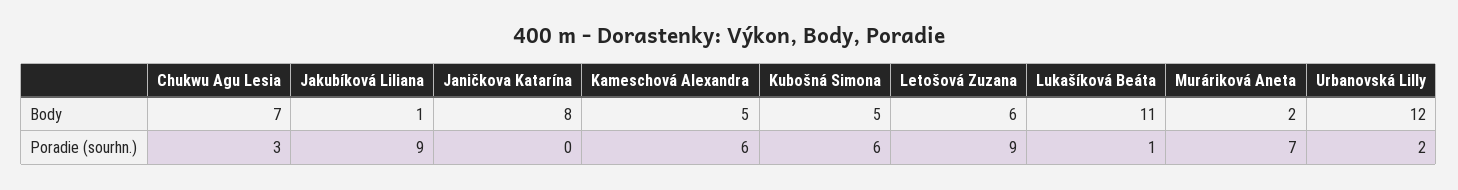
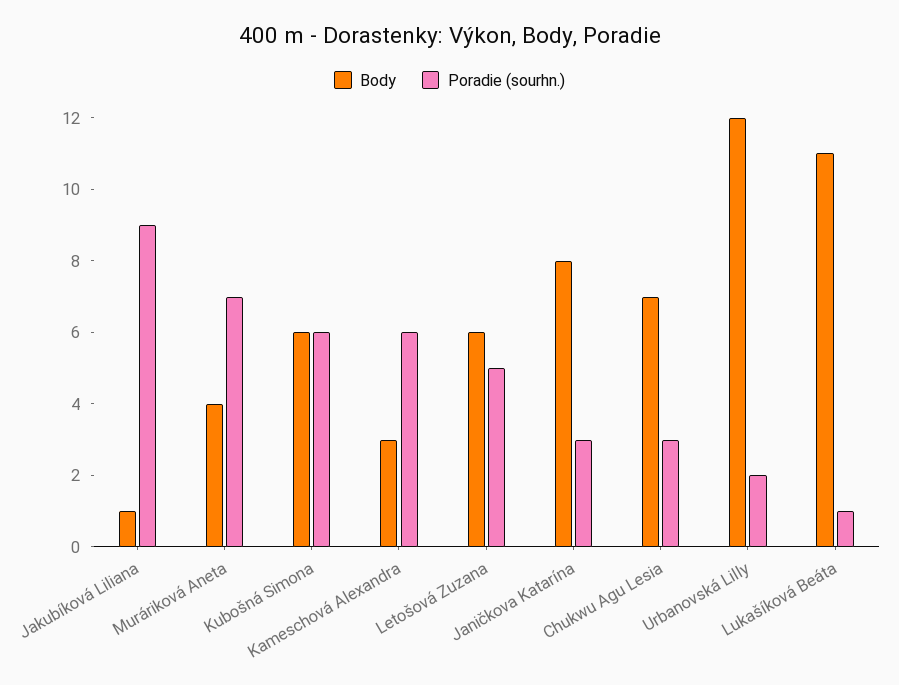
  {
    "Body": {
      "Chukwu Agu Lesia": 7,
      "Jakubíková Liliana": 1,
      "Janičkova Katarína": 8,
-     "Kameschová Alexandra": 5,
+     "Kameschová Alexandra": 3,
-     "Kubošná Simona": 5,
+     "Kubošná Simona": 6,
      "Letošová Zuzana": 6,
      "Lukašíková Beáta": 11,
-     "Muráriková Aneta": 2,
+     "Muráriková Aneta": 4,
      "Urbanovská Lilly": 12
    },
    "Poradie (sourhn.)": {
      "Chukwu Agu Lesia": 3,
      "Jakubíková Liliana": 9,
-     "Janičkova Katarína": 0,
+     "Janičkova Katarína": 3,
      "Kameschová Alexandra": 6,
      "Kubošná Simona": 6,
-     "Letošová Zuzana": 9,
+     "Letošová Zuzana": 5,
      "Lukašíková Beáta": 1,
      "Muráriková Aneta": 7,
      "Urbanovská Lilly": 2
    }
  }

